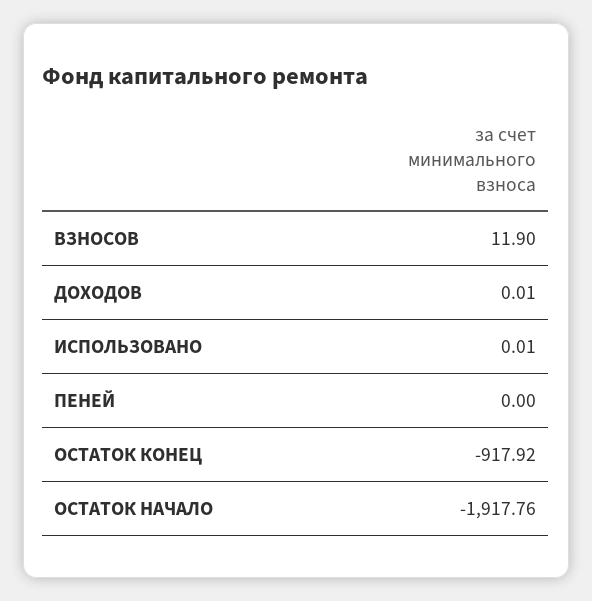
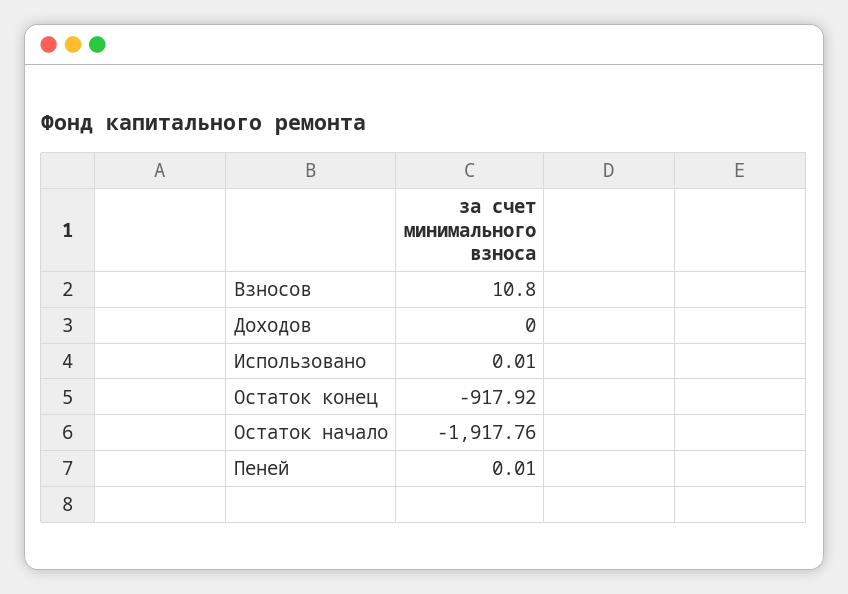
  {
-   "ВЗНОСОВ": 11.9,
+   "ВЗНОСОВ": 10.8,
-   "ДОХОДОВ": 0.01,
+   "ДОХОДОВ": 0,
    "ИСПОЛЬЗОВАНО": 0.01,
-   "ПЕНЕЙ": 0,
+   "ПЕНЕЙ": 0.01,
    "ОСТАТОК КОНЕЦ": -917.92,
    "ОСТАТОК НАЧАЛО": -1917.76
  }

